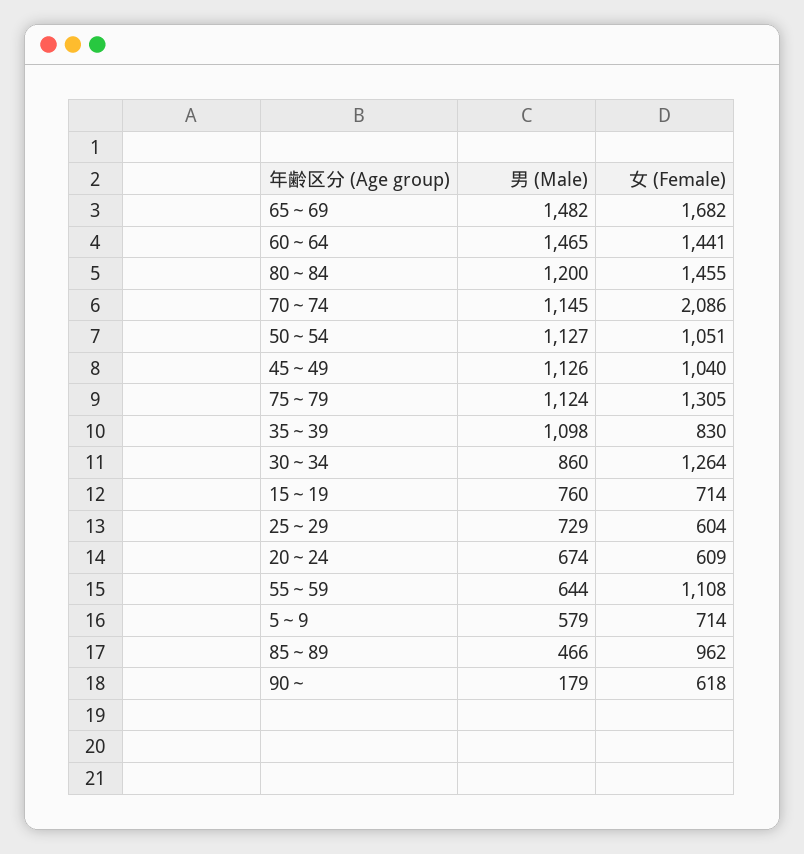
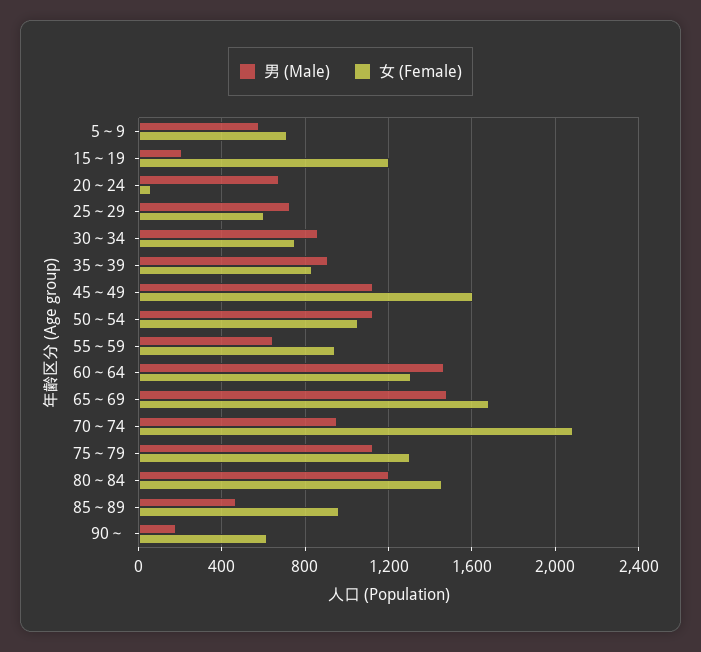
  {
    "男 (Male)": {
      "65～69": 1482,
      "60～64": 1465,
      "80～84": 1200,
-     "70～74": 1145,
+     "70～74": 950,
      "50～54": 1127,
      "45～49": 1126,
      "75～79": 1124,
-     "35～39": 1098,
+     "35～39": 900,
      "30～34": 860,
-     "15～19": 760,
+     "15～19": 200,
      "25～29": 729,
      "20～24": 674,
      "55～59": 644,
      "5～9": 579,
      "85～89": 466,
      "90～": 179
    },
    "女 (Female)": {
      "65～69": 1682,
-     "60～64": 1441,
+     "60～64": 1300,
      "80～84": 1455,
      "70～74": 2086,
      "50～54": 1051,
-     "45～49": 1040,
+     "45～49": 1600,
      "75～79": 1305,
      "35～39": 830,
-     "30～34": 1264,
+     "30～34": 750,
-     "15～19": 714,
+     "15～19": 1200,
      "25～29": 604,
-     "20～24": 609,
+     "20～24": 50,
-     "55～59": 1108,
+     "55～59": 950,
      "5～9": 714,
      "85～89": 962,
      "90～": 618
    }
  }

